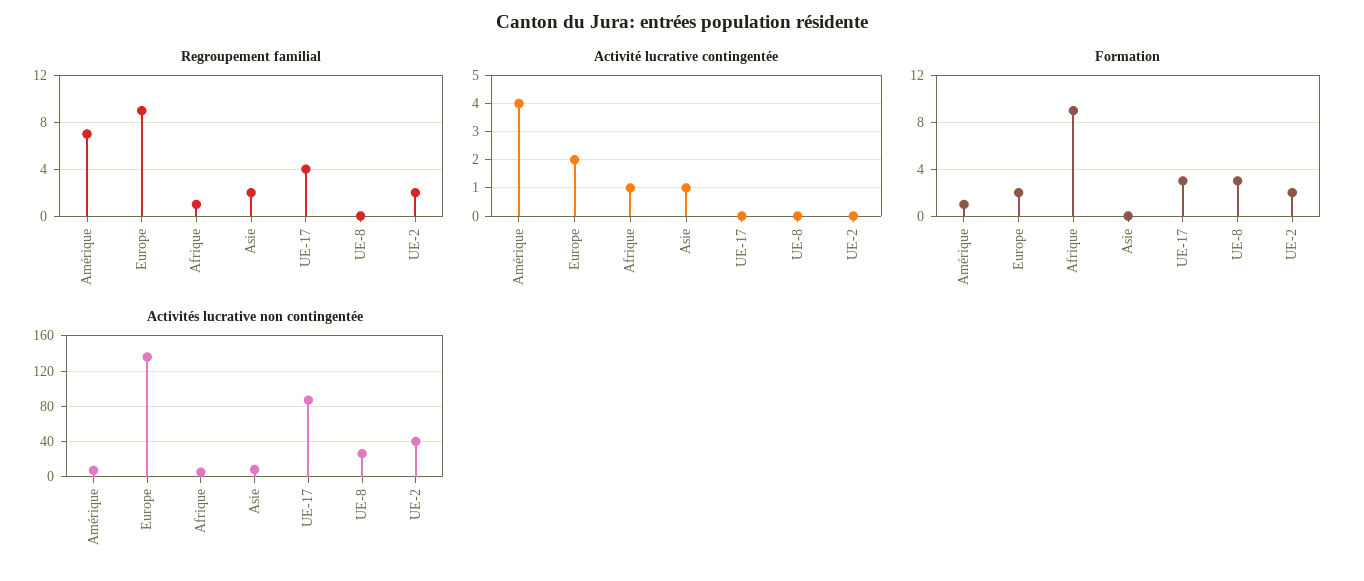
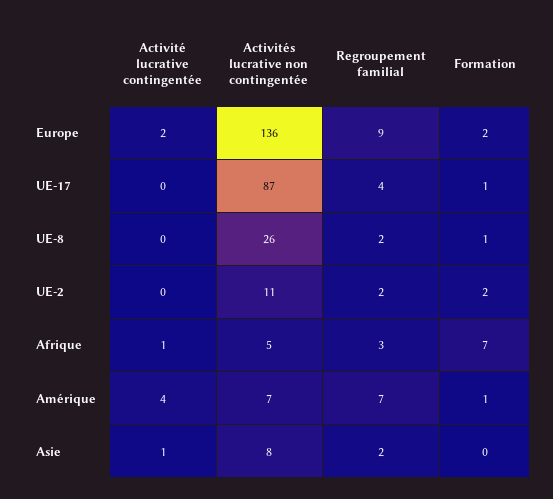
  {
    "Regroupement familial": {
      "Amérique": 7,
      "Europe": 9,
-     "Afrique": 1,
+     "Afrique": 3,
      "Asie": 2,
      "UE-17": 4,
-     "UE-8": 0,
+     "UE-8": 2,
      "UE-2": 2
    },
    "Activité lucrative contingentée": {
      "Amérique": 4,
      "Europe": 2,
      "Afrique": 1,
      "Asie": 1,
      "UE-17": 0,
      "UE-8": 0,
      "UE-2": 0
    },
    "Formation": {
      "Amérique": 1,
      "Europe": 2,
-     "Afrique": 9,
+     "Afrique": 7,
      "Asie": 0,
-     "UE-17": 3,
+     "UE-17": 1,
-     "UE-8": 3,
+     "UE-8": 1,
      "UE-2": 2
    },
    "Activités lucrative non contingentée": {
      "Amérique": 7,
      "Europe": 136,
      "Afrique": 5,
      "Asie": 8,
      "UE-17": 87,
      "UE-8": 26,
-     "UE-2": 40
+     "UE-2": 11
    }
  }

